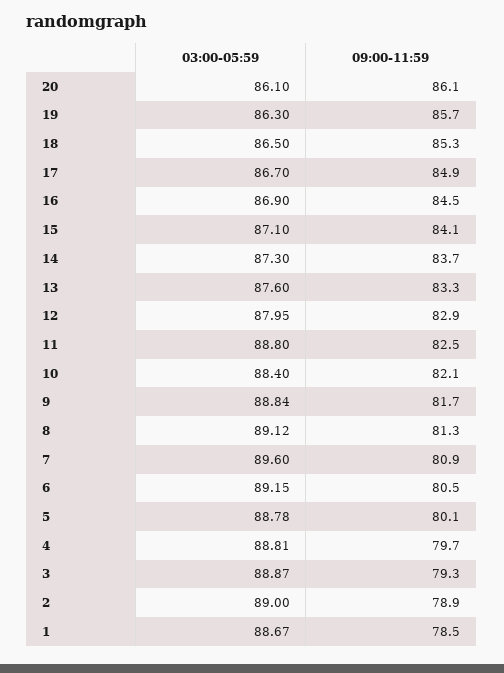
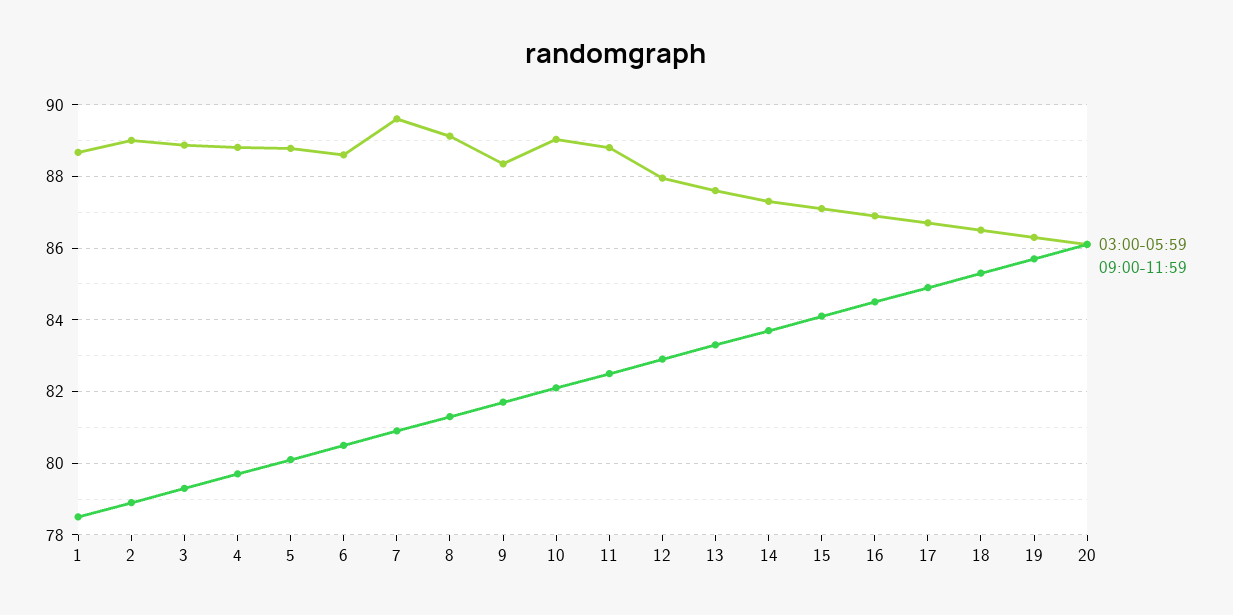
  {
    "03:00-05:59": {
      "20": 86.1,
      "19": 86.3,
      "18": 86.5,
      "17": 86.7,
      "16": 86.9,
      "15": 87.1,
      "14": 87.3,
      "13": 87.6,
      "12": 87.95,
      "11": 88.8,
-     "10": 88.4,
+     "10": 89,
-     "9": 88.84,
+     "9": 88.4,
      "8": 89.12,
      "7": 89.6,
-     "6": 89.15,
+     "6": 88.6,
      "5": 88.78,
      "4": 88.81,
      "3": 88.87,
      "2": 89,
      "1": 88.67
    },
    "09:00-11:59": {
      "20": 86.1,
      "19": 85.7,
      "18": 85.3,
      "17": 84.9,
      "16": 84.5,
      "15": 84.1,
      "14": 83.7,
      "13": 83.3,
      "12": 82.9,
      "11": 82.5,
      "10": 82.1,
      "9": 81.7,
      "8": 81.3,
      "7": 80.9,
      "6": 80.5,
      "5": 80.1,
      "4": 79.7,
      "3": 79.3,
      "2": 78.9,
      "1": 78.5
    }
  }

